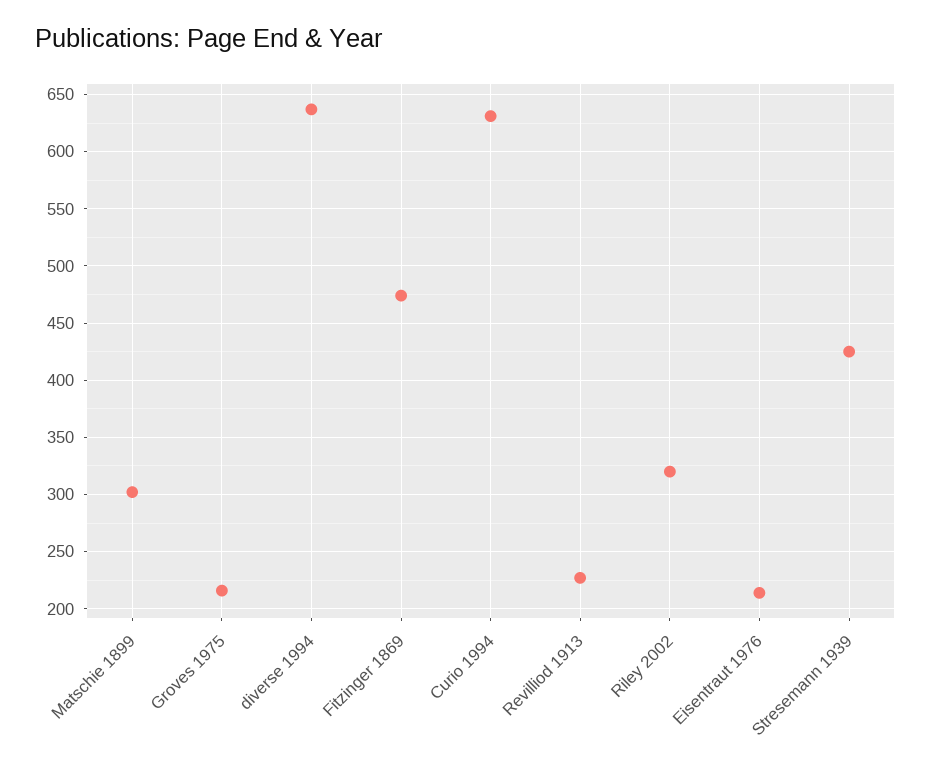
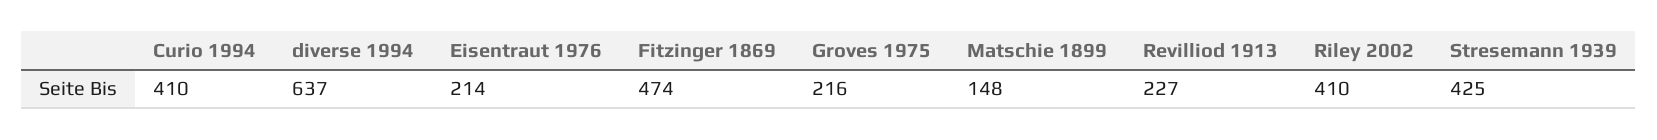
  {
-   "Matschie 1899": 300,
+   "Matschie 1899": 148,
    "Groves 1975": 216,
    "diverse 1994": 637,
    "Fitzinger 1869": 474,
-   "Curio 1994": 630,
+   "Curio 1994": 410,
    "Revilliod 1913": 227,
-   "Riley 2002": 320,
+   "Riley 2002": 410,
    "Eisentraut 1976": 214,
    "Stresemann 1939": 425
  }

